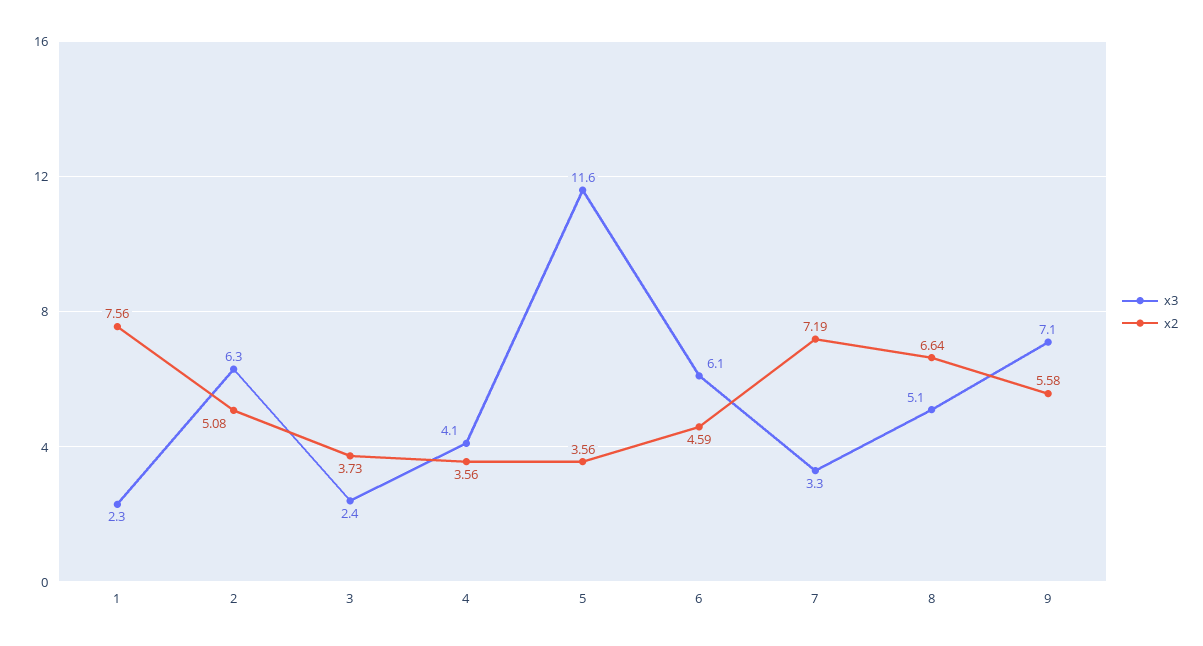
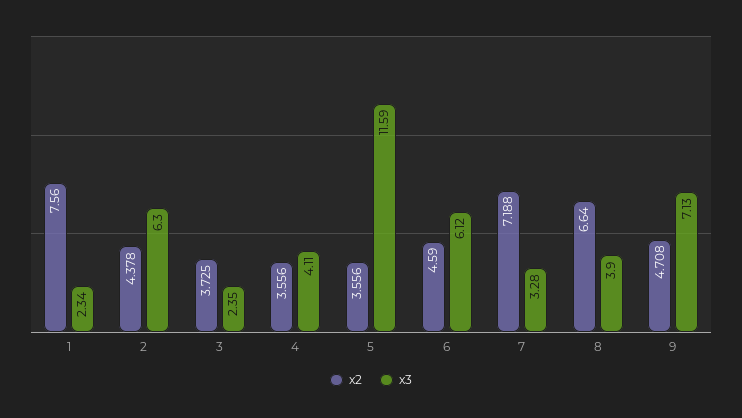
  {
    "x3": {
      "1": 2.34,
      "2": 6.3,
      "3": 2.35,
      "4": 4.11,
      "5": 11.59,
      "6": 6.12,
      "7": 3.28,
-     "8": 5.1,
+     "8": 3.9,
      "9": 7.13
    },
    "x2": {
      "1": 7.56,
-     "2": 5.08,
+     "2": 4.378,
      "3": 3.725,
      "4": 3.556,
      "5": 3.556,
      "6": 4.59,
      "7": 7.188,
      "8": 6.64,
-     "9": 5.58
+     "9": 4.708
    }
  }

